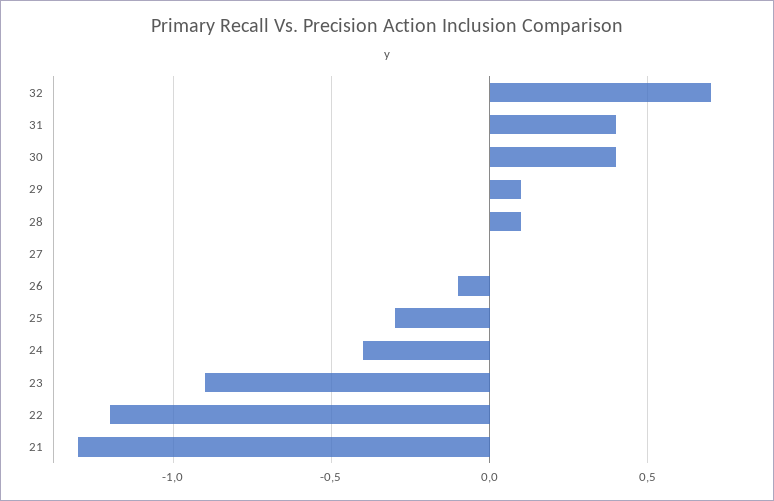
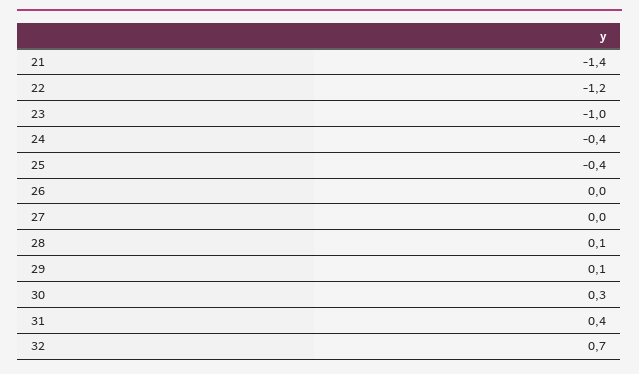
  {
    "32": 0.7,
    "31": 0.4,
-   "30": 0.4,
+   "30": 0.3,
    "29": 0.1,
    "28": 0.1,
    "27": 0,
-   "26": -0.1,
+   "26": 0,
-   "25": -0.3,
+   "25": -0.4,
    "24": -0.4,
-   "23": -0.9,
+   "23": -1,
    "22": -1.2,
-   "21": -1.3
+   "21": -1.4
  }

